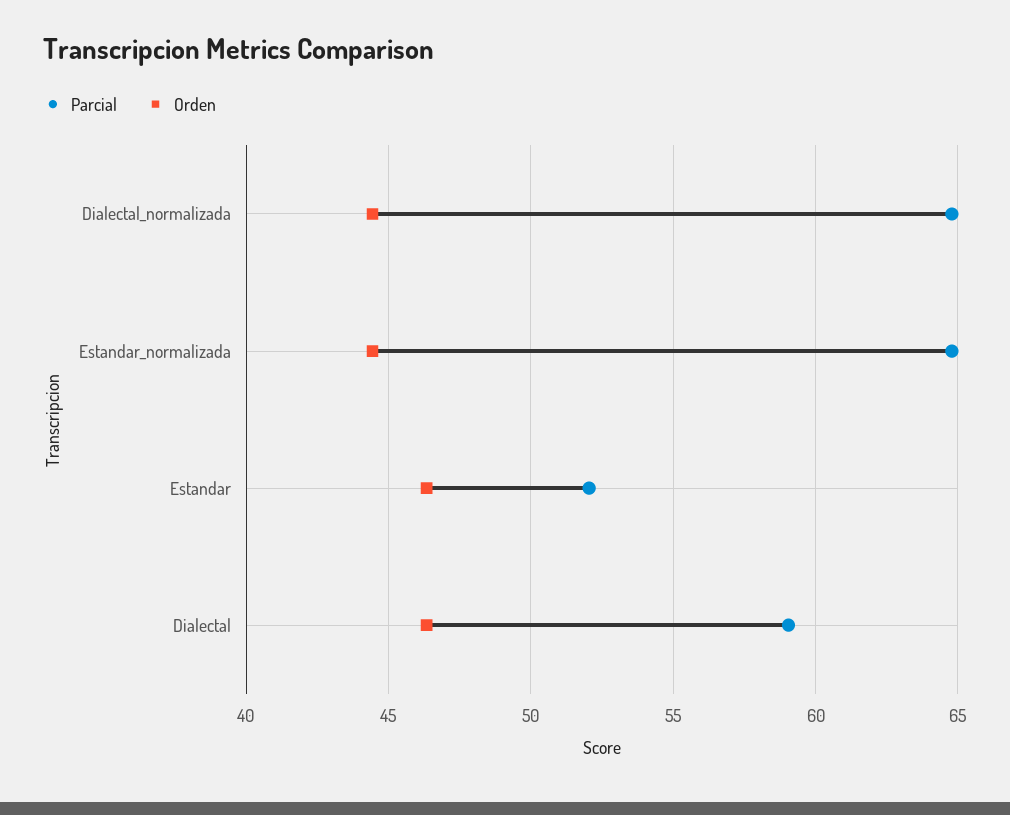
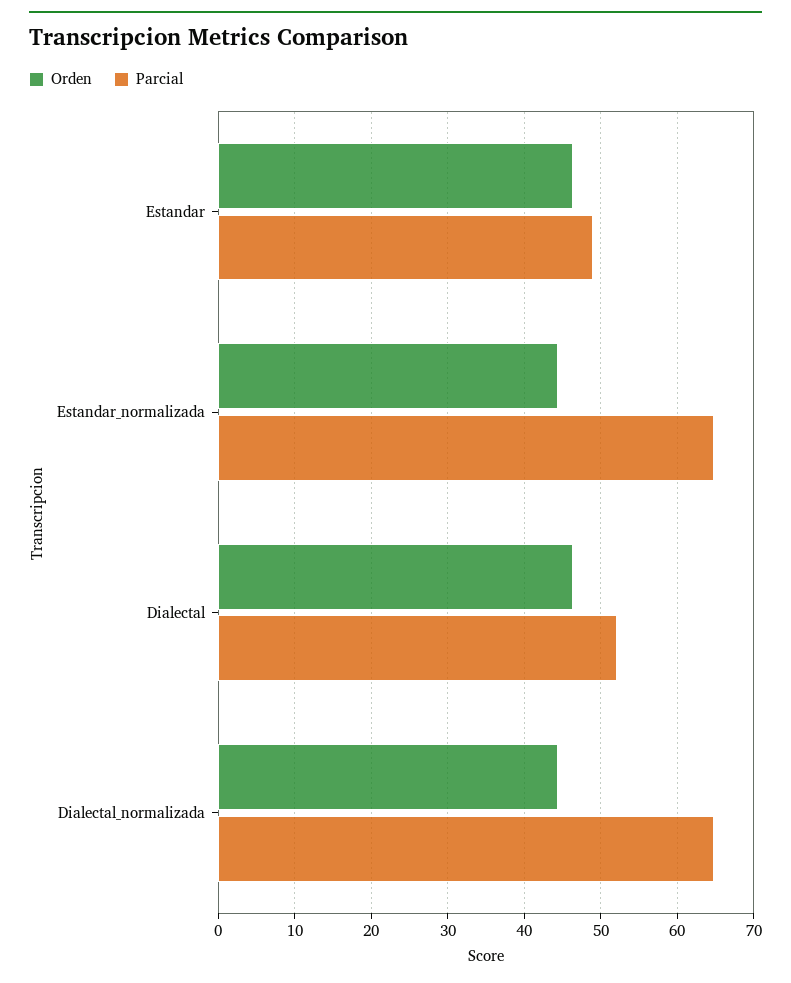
  {
    "Parcial": {
      "Dialectal_normalizada": 65,
      "Estandar_normalizada": 65,
-     "Estandar": 52,
+     "Estandar": 49,
-     "Dialectal": 59
+     "Dialectal": 52
    },
    "Orden": {
      "Dialectal_normalizada": 44.5,
      "Estandar_normalizada": 44.5,
      "Estandar": 46.5,
      "Dialectal": 46.5
    }
  }

